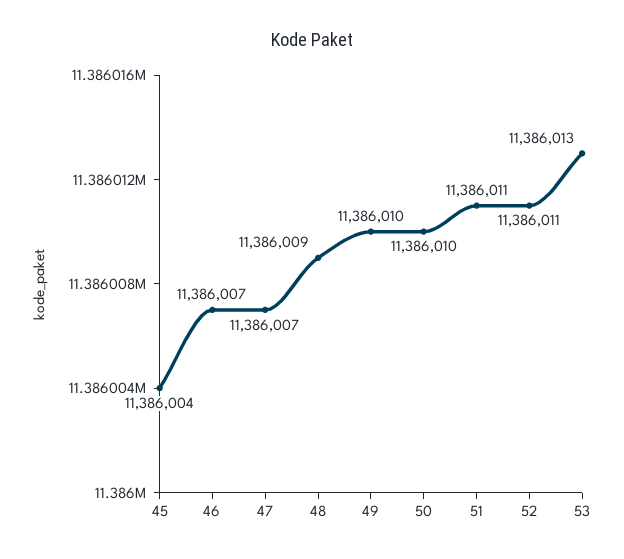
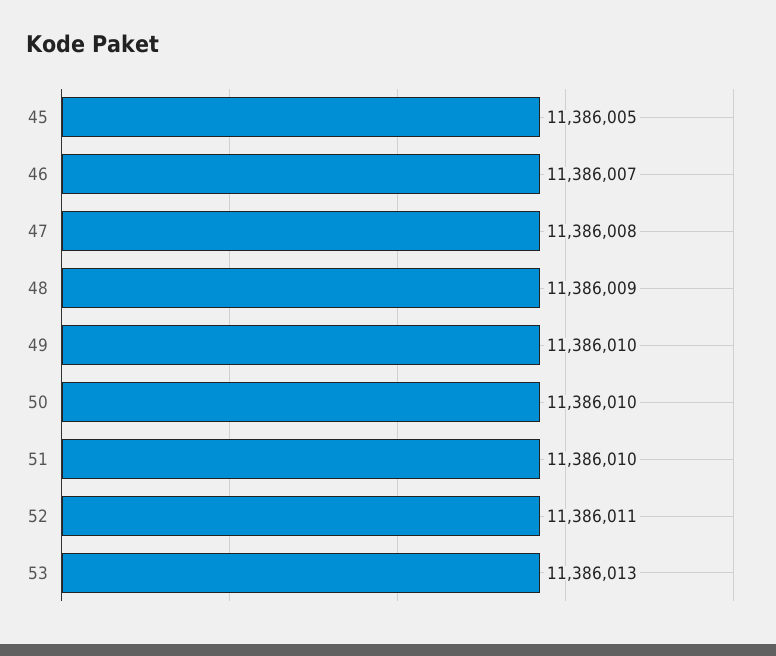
  {
-   "45": 11386004,
+   "45": 11386005,
    "46": 11386007,
-   "47": 11386007,
+   "47": 11386008,
    "48": 11386009,
    "49": 11386010,
    "50": 11386010,
-   "51": 11386011,
+   "51": 11386010,
    "52": 11386011,
    "53": 11386013
  }

